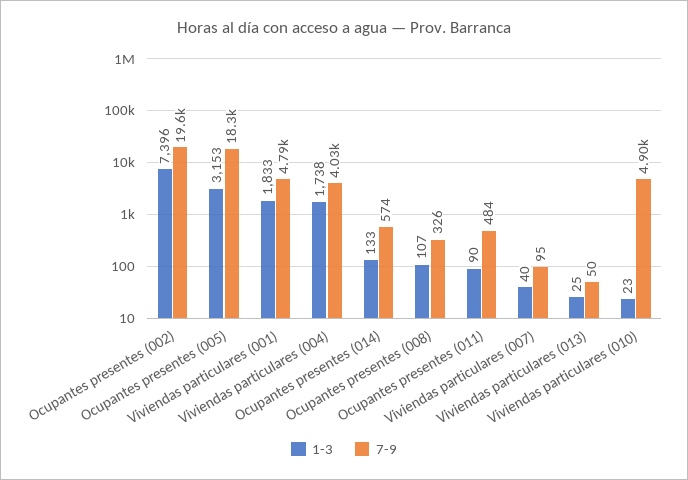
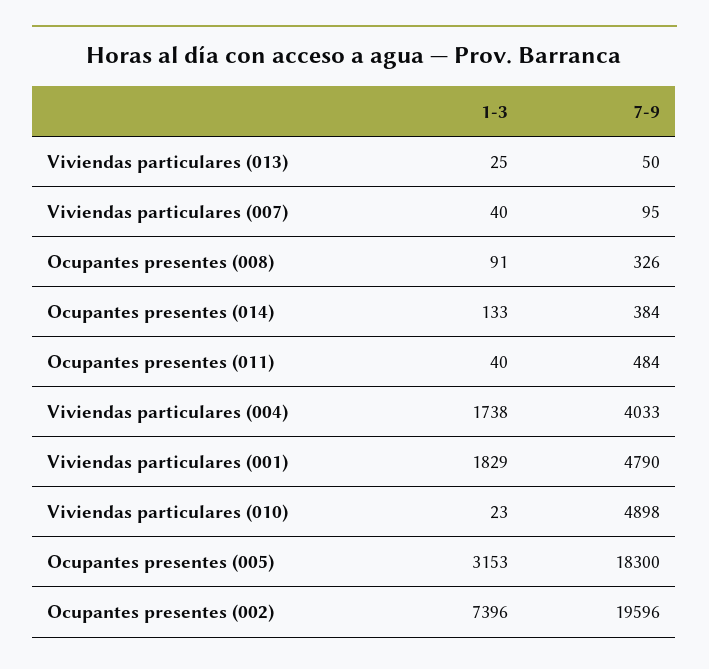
  {
    "1-3": {
      "Ocupantes presentes (002)": 7396,
      "Ocupantes presentes (005)": 3153,
-     "Viviendas particulares (001)": 1833,
+     "Viviendas particulares (001)": 1829,
      "Viviendas particulares (004)": 1738,
      "Ocupantes presentes (014)": 133,
-     "Ocupantes presentes (008)": 107,
+     "Ocupantes presentes (008)": 91,
-     "Ocupantes presentes (011)": 90,
+     "Ocupantes presentes (011)": 40,
      "Viviendas particulares (007)": 40,
      "Viviendas particulares (013)": 25,
      "Viviendas particulares (010)": 23
    },
    "7-9": {
      "Ocupantes presentes (002)": 19596,
      "Ocupantes presentes (005)": 18300,
      "Viviendas particulares (001)": 4790,
      "Viviendas particulares (004)": 4033,
-     "Ocupantes presentes (014)": 574,
+     "Ocupantes presentes (014)": 384,
      "Ocupantes presentes (008)": 326,
      "Ocupantes presentes (011)": 484,
      "Viviendas particulares (007)": 95,
      "Viviendas particulares (013)": 50,
      "Viviendas particulares (010)": 4898
    }
  }

